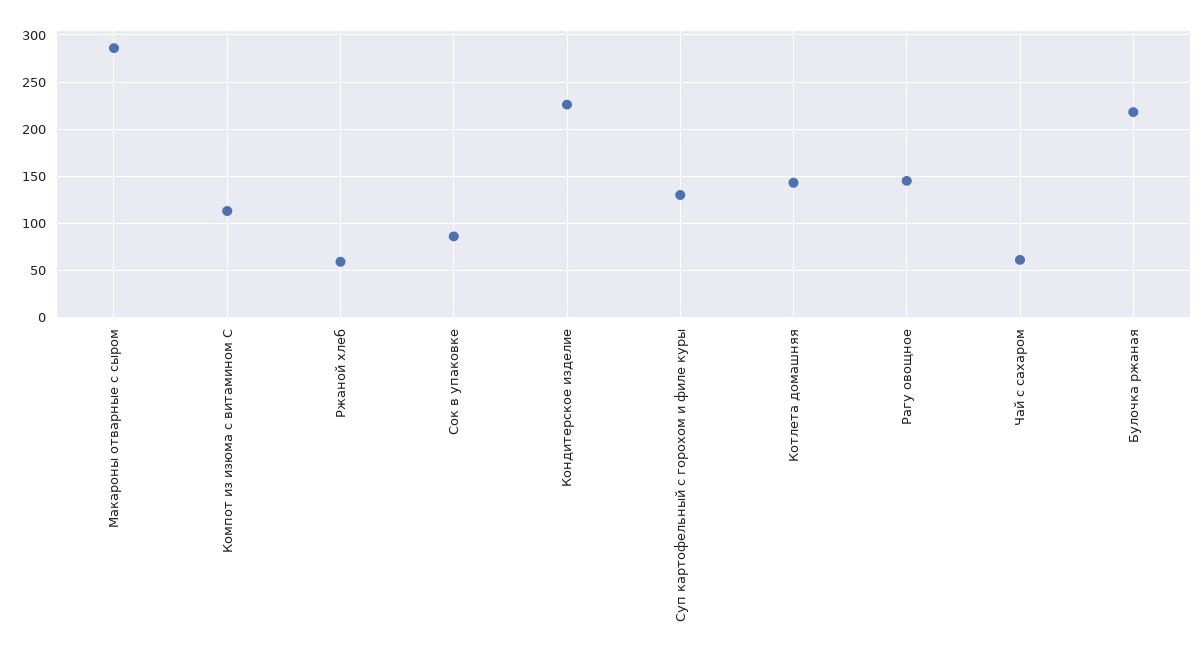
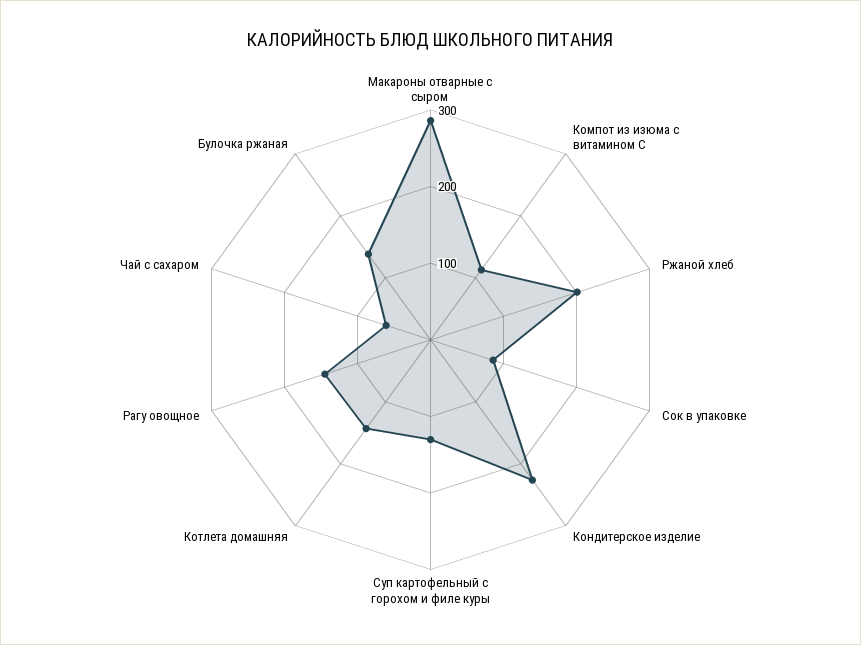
  {
    "Макароны отварные с сыром": 290,
    "Компот из изюма с витамином С": 110,
-   "Ржаной хлеб": 60,
+   "Ржаной хлеб": 200,
    "Сок в упаковке": 90,
    "Кондитерское изделие": 230,
    "Суп картофельный с горохом и филе куры": 130,
    "Котлета домашняя": 140,
    "Рагу овощное": 150,
    "Чай с сахаром": 60,
-   "Булочка ржаная": 220
+   "Булочка ржаная": 140
  }

